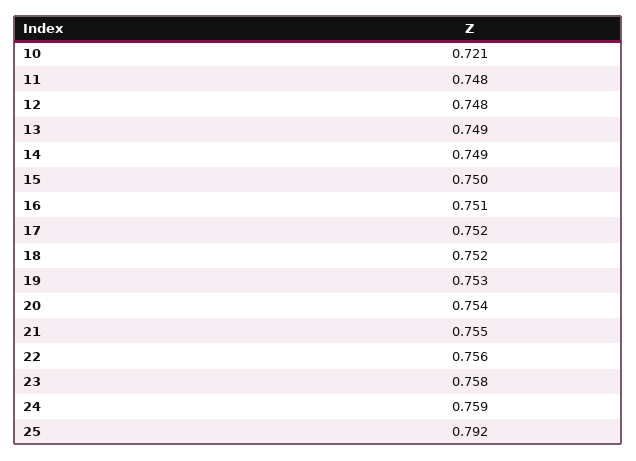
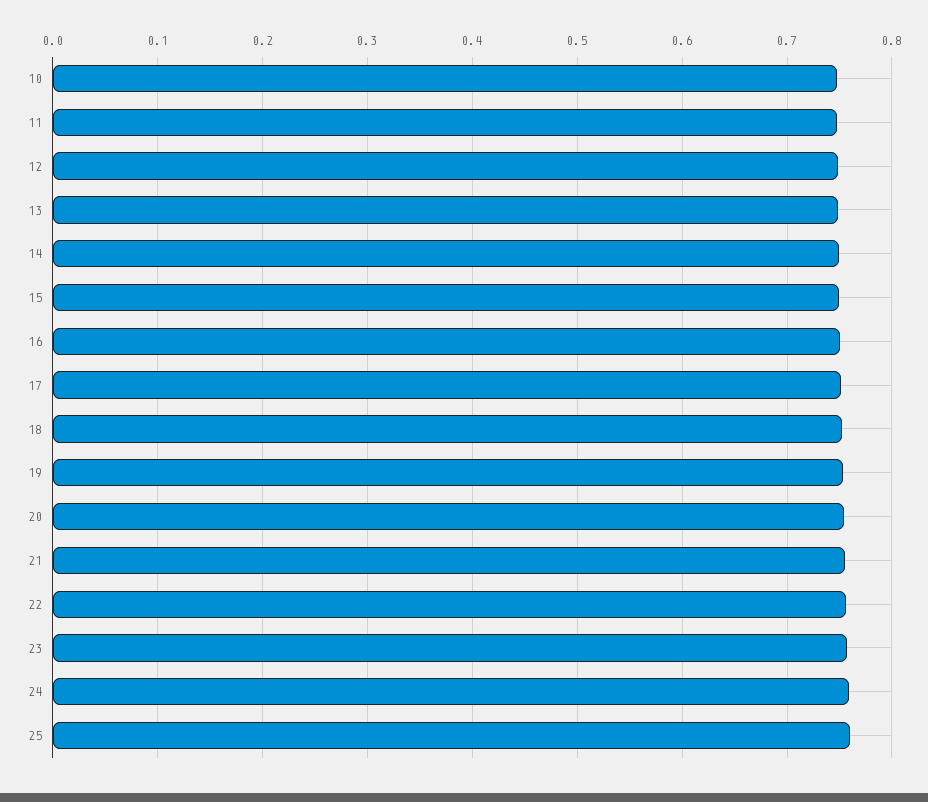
  {
-   "10": 0.721,
+   "10": 0.75,
    "11": 0.748,
    "12": 0.748,
    "13": 0.749,
    "14": 0.749,
    "15": 0.75,
    "16": 0.751,
    "17": 0.752,
    "18": 0.752,
    "19": 0.753,
    "20": 0.754,
    "21": 0.755,
    "22": 0.756,
    "23": 0.758,
    "24": 0.759,
-   "25": 0.792
+   "25": 0.76
  }

